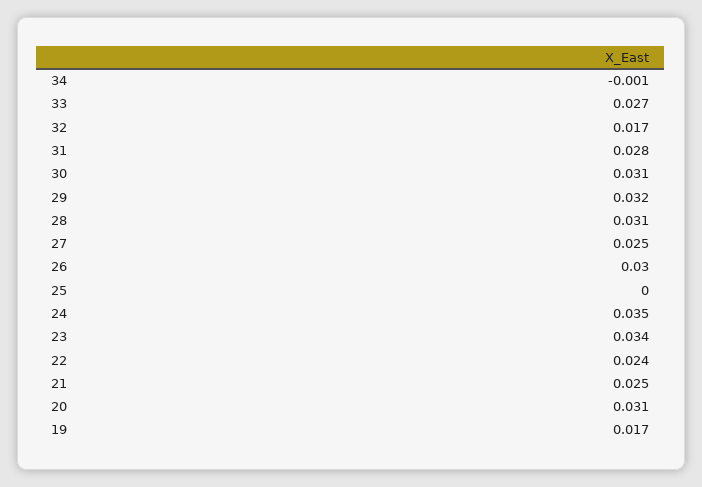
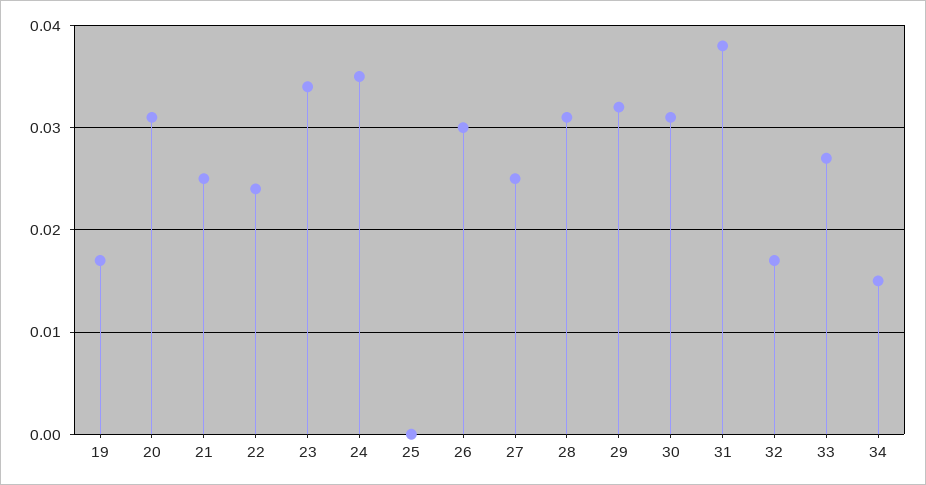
  {
-   "34": -0.001,
+   "34": 0.015,
    "33": 0.027,
    "32": 0.017,
-   "31": 0.028,
+   "31": 0.038,
    "30": 0.031,
    "29": 0.032,
    "28": 0.031,
    "27": 0.025,
    "26": 0.03,
    "25": 0,
    "24": 0.035,
    "23": 0.034,
    "22": 0.024,
    "21": 0.025,
    "20": 0.031,
    "19": 0.017
  }

